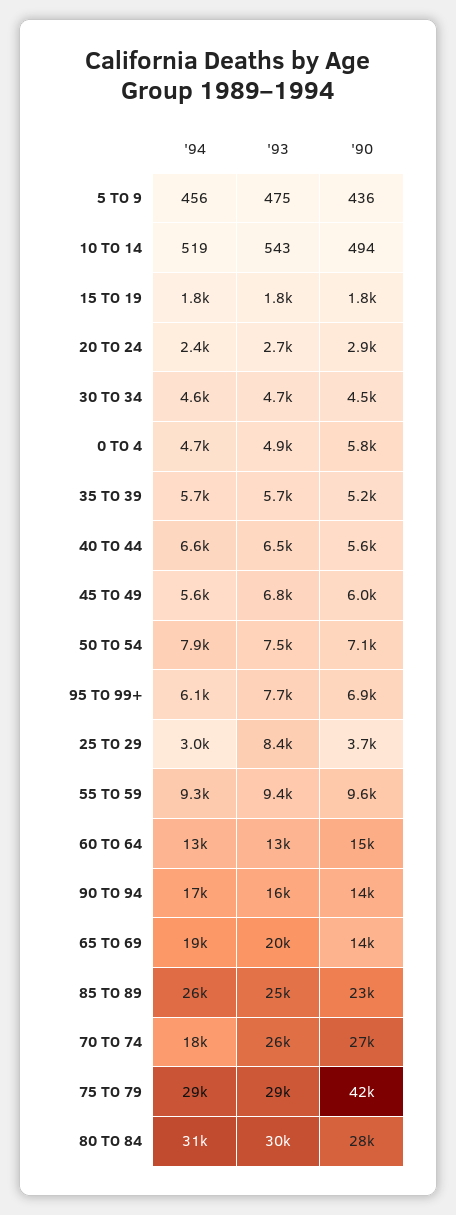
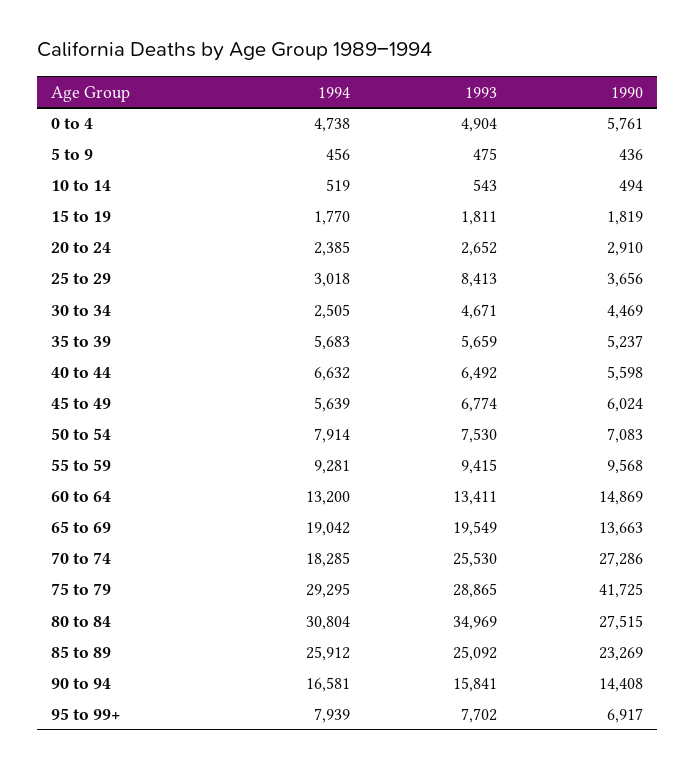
  {
    "'94": {
      "5 TO 9": 456,
      "10 TO 14": 519,
      "15 TO 19": 1770,
      "20 TO 24": 2385,
-     "30 TO 34": 4600,
+     "30 TO 34": 2505,
      "0 TO 4": 4738,
      "35 TO 39": 5683,
      "40 TO 44": 6632,
      "45 TO 49": 5639,
      "50 TO 54": 7914,
-     "95 TO 99+": 6100,
+     "95 TO 99+": 7939,
      "25 TO 29": 3018,
      "55 TO 59": 9281,
      "60 TO 64": 13200,
      "90 TO 94": 16581,
      "65 TO 69": 19042,
      "85 TO 89": 25912,
      "70 TO 74": 18285,
      "75 TO 79": 29295,
      "80 TO 84": 30804
    },
    "'93": {
      "5 TO 9": 475,
      "10 TO 14": 543,
      "15 TO 19": 1811,
      "20 TO 24": 2652,
      "30 TO 34": 4671,
      "0 TO 4": 4904,
      "35 TO 39": 5659,
      "40 TO 44": 6492,
      "45 TO 49": 6774,
      "50 TO 54": 7530,
      "95 TO 99+": 7702,
      "25 TO 29": 8413,
      "55 TO 59": 9415,
      "60 TO 64": 13411,
      "90 TO 94": 15841,
      "65 TO 69": 19549,
      "85 TO 89": 25092,
      "70 TO 74": 25530,
      "75 TO 79": 28865,
-     "80 TO 84": 30000
+     "80 TO 84": 34969
    },
    "'90": {
      "5 TO 9": 436,
      "10 TO 14": 494,
      "15 TO 19": 1819,
      "20 TO 24": 2910,
      "30 TO 34": 4469,
      "0 TO 4": 5761,
      "35 TO 39": 5237,
      "40 TO 44": 5598,
      "45 TO 49": 6024,
      "50 TO 54": 7083,
      "95 TO 99+": 6917,
      "25 TO 29": 3656,
      "55 TO 59": 9568,
      "60 TO 64": 14869,
      "90 TO 94": 14408,
      "65 TO 69": 13663,
      "85 TO 89": 23269,
      "70 TO 74": 27286,
      "75 TO 79": 41725,
      "80 TO 84": 27515
    }
  }

